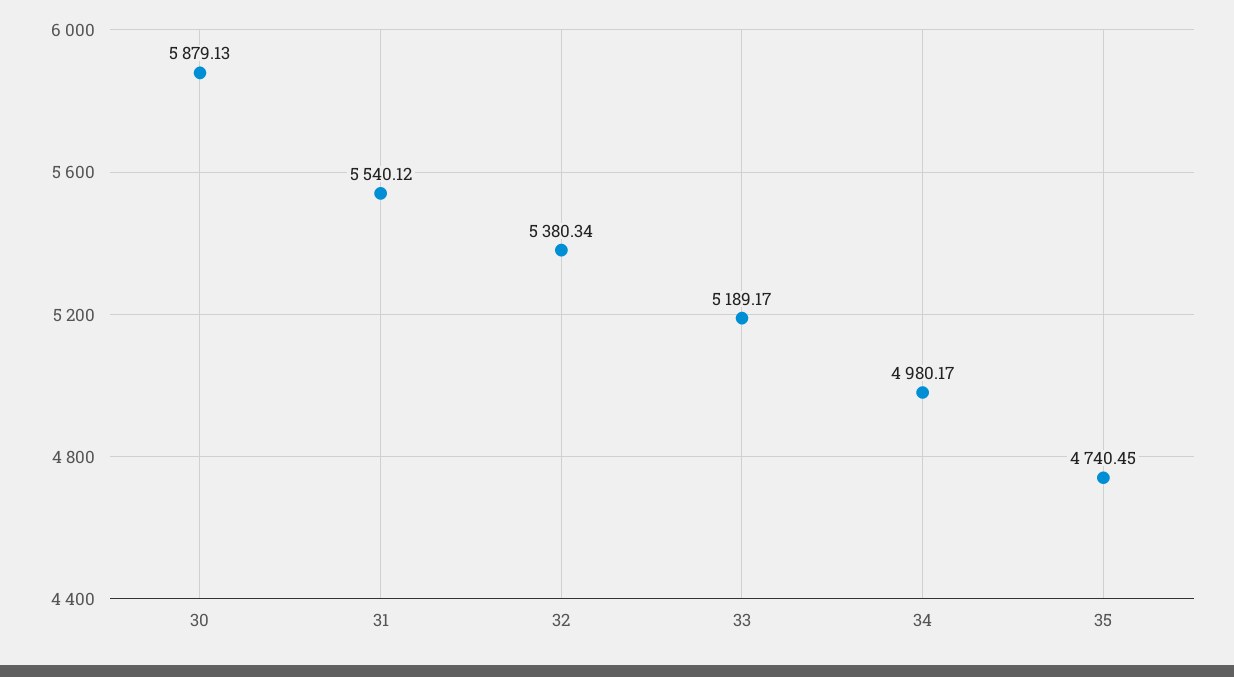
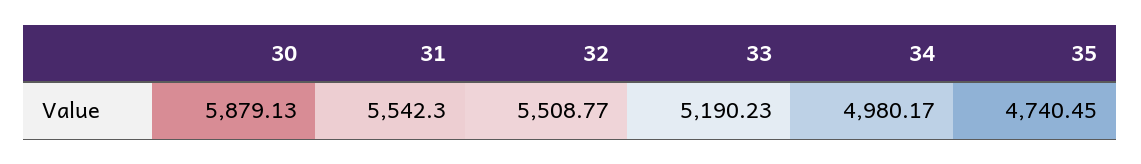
  {
    "30": 5879.13,
-   "31": 5540.12,
+   "31": 5542.3,
-   "32": 5380.34,
+   "32": 5508.77,
-   "33": 5189.17,
+   "33": 5190.23,
    "34": 4980.17,
    "35": 4740.45
  }

